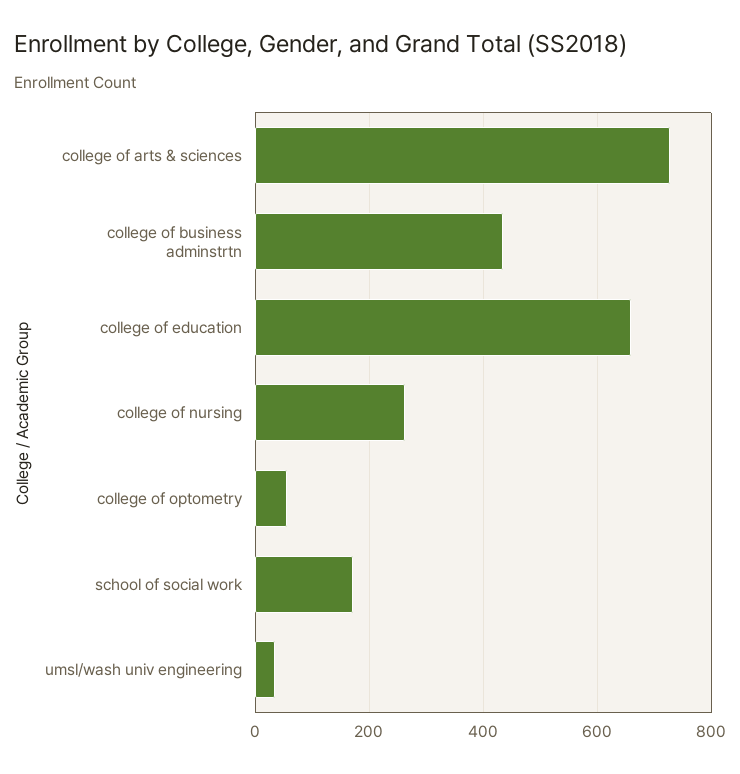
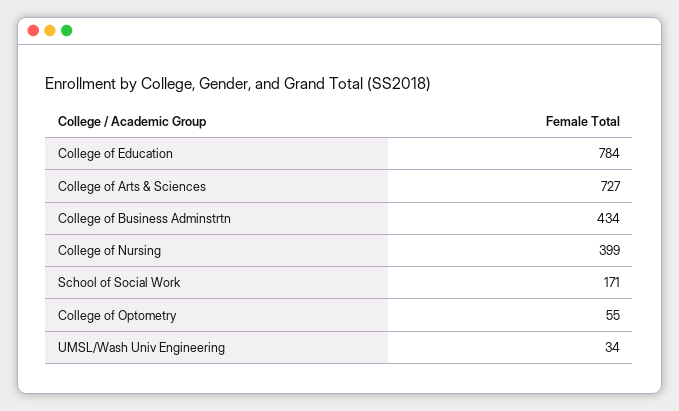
  {
    "college of arts & sciences": 727,
    "college of business adminstrtn": 434,
-   "college of education": 660,
+   "college of education": 784,
-   "college of nursing": 260,
+   "college of nursing": 399,
    "college of optometry": 55,
    "school of social work": 171,
    "umsl/wash univ engineering": 34
  }

